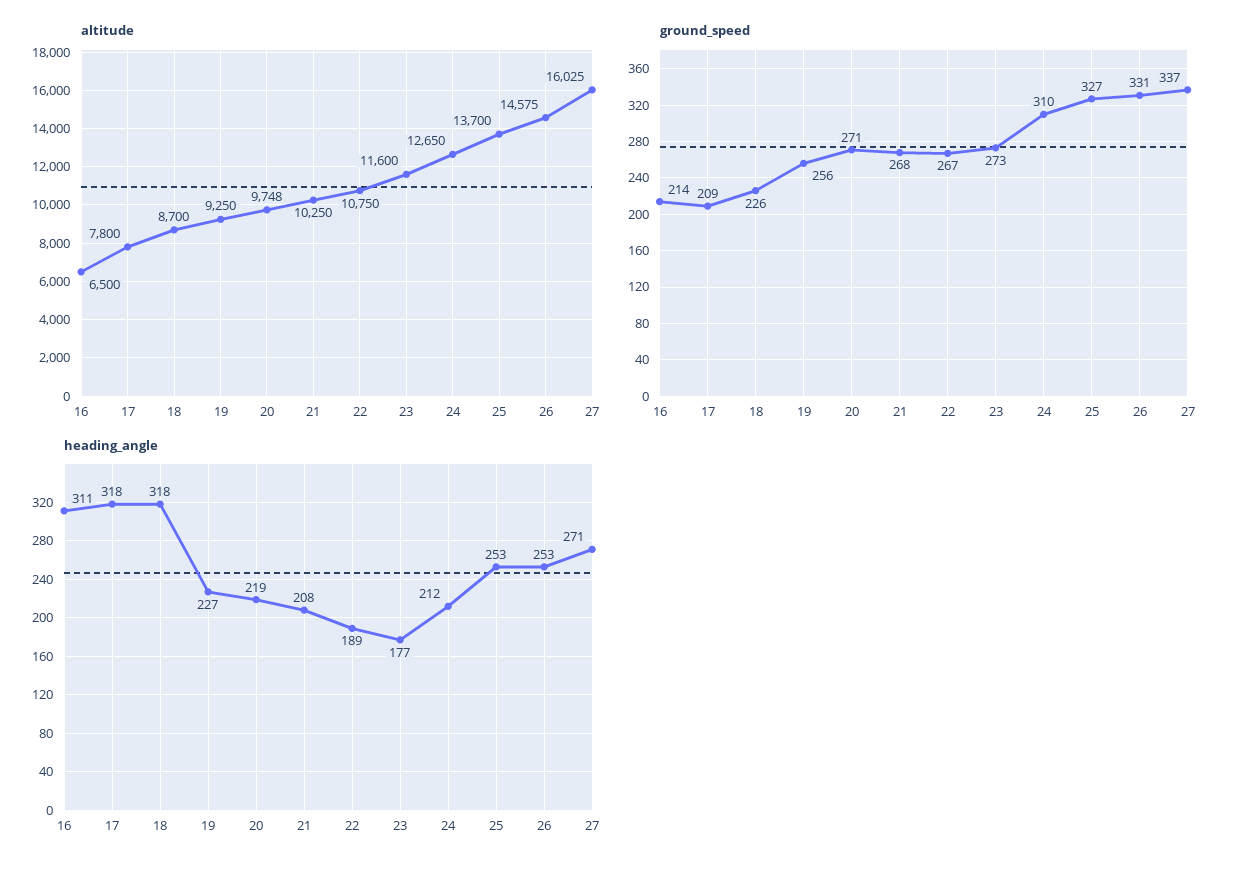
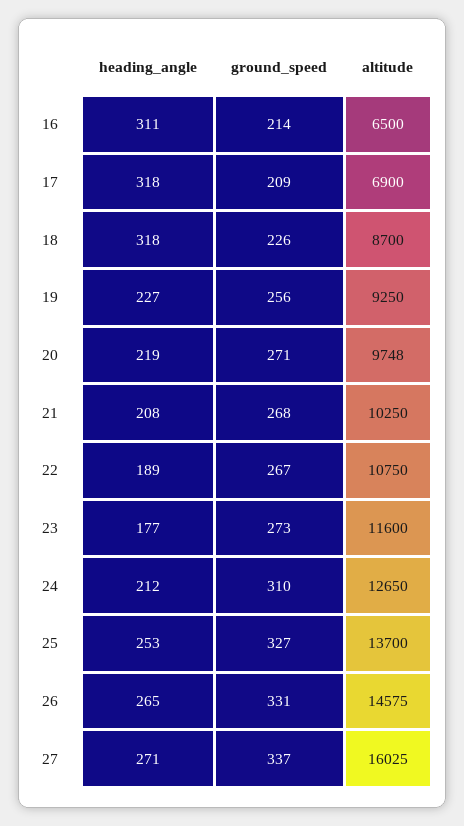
  {
    "altitude": {
      "16": 6500,
-     "17": 7800,
+     "17": 6900,
      "18": 8700,
      "19": 9250,
      "20": 9748,
      "21": 10250,
      "22": 10750,
      "23": 11600,
      "24": 12650,
      "25": 13700,
      "26": 14575,
      "27": 16025
    },
    "ground_speed": {
      "16": 214,
      "17": 209,
      "18": 226,
      "19": 256,
      "20": 271,
      "21": 268,
      "22": 267,
      "23": 273,
      "24": 310,
      "25": 327,
      "26": 331,
      "27": 337
    },
    "heading_angle": {
      "16": 311,
      "17": 318,
      "18": 318,
      "19": 227,
      "20": 219,
      "21": 208,
      "22": 189,
      "23": 177,
      "24": 212,
      "25": 253,
-     "26": 253,
+     "26": 265,
      "27": 271
    }
  }

